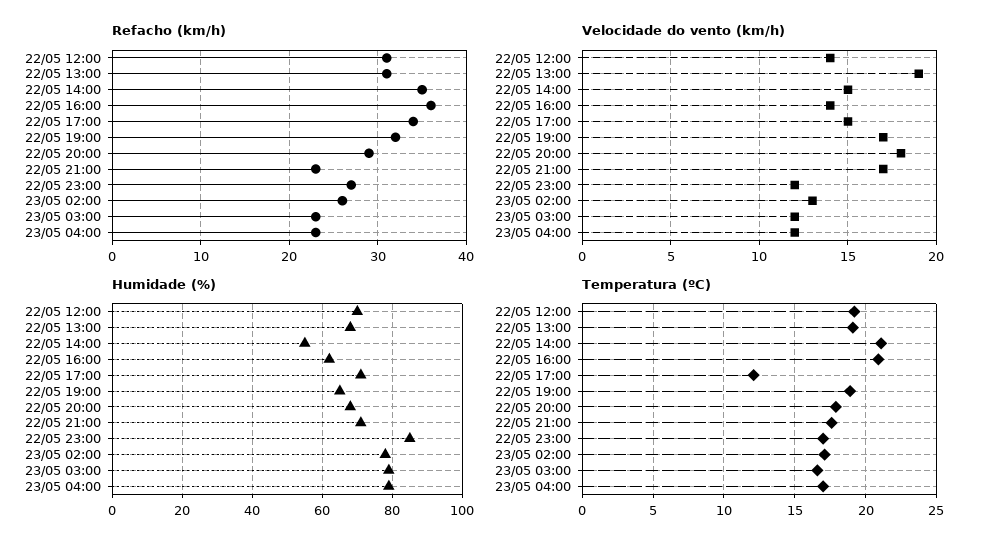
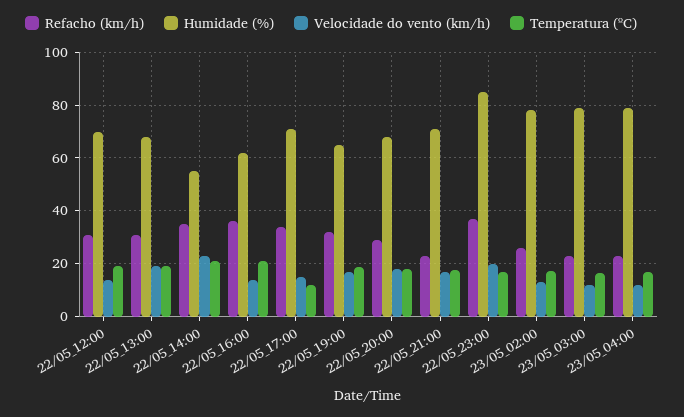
  {
    "Refacho (km/h)": {
      "22/05 12:00": 31,
      "22/05 13:00": 31,
      "22/05 14:00": 35,
      "22/05 16:00": 36,
      "22/05 17:00": 34,
      "22/05 19:00": 32,
      "22/05 20:00": 29,
      "22/05 21:00": 23,
-     "22/05 23:00": 27,
+     "22/05 23:00": 37.5,
      "23/05 02:00": 26,
      "23/05 03:00": 23,
      "23/05 04:00": 23
    },
    "Velocidade do vento (km/h)": {
      "22/05 12:00": 14,
      "22/05 13:00": 19,
-     "22/05 14:00": 15,
+     "22/05 14:00": 22.5,
      "22/05 16:00": 14,
      "22/05 17:00": 15,
      "22/05 19:00": 17,
      "22/05 20:00": 18,
      "22/05 21:00": 17,
-     "22/05 23:00": 12,
+     "22/05 23:00": 20,
      "23/05 02:00": 13,
      "23/05 03:00": 12,
      "23/05 04:00": 12
    },
    "Humidade (%)": {
      "22/05 12:00": 70,
      "22/05 13:00": 67.5,
      "22/05 14:00": 55,
      "22/05 16:00": 62.5,
      "22/05 17:00": 70,
      "22/05 19:00": 65,
      "22/05 20:00": 67.5,
      "22/05 21:00": 70,
      "22/05 23:00": 85,
      "23/05 02:00": 77.5,
      "23/05 03:00": 80,
      "23/05 04:00": 80
    },
    "Temperatura (ºC)": {
      "22/05 12:00": 19,
      "22/05 13:00": 19,
      "22/05 14:00": 21,
      "22/05 16:00": 21,
      "22/05 17:00": 12,
      "22/05 19:00": 19,
      "22/05 20:00": 18,
      "22/05 21:00": 17.5,
      "22/05 23:00": 17,
      "23/05 02:00": 17,
      "23/05 03:00": 16.5,
      "23/05 04:00": 17
    }
  }

